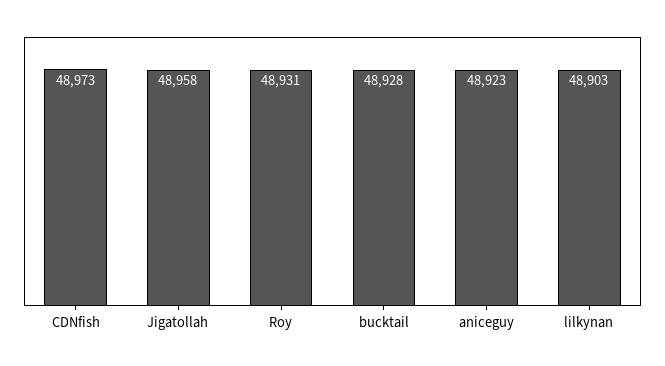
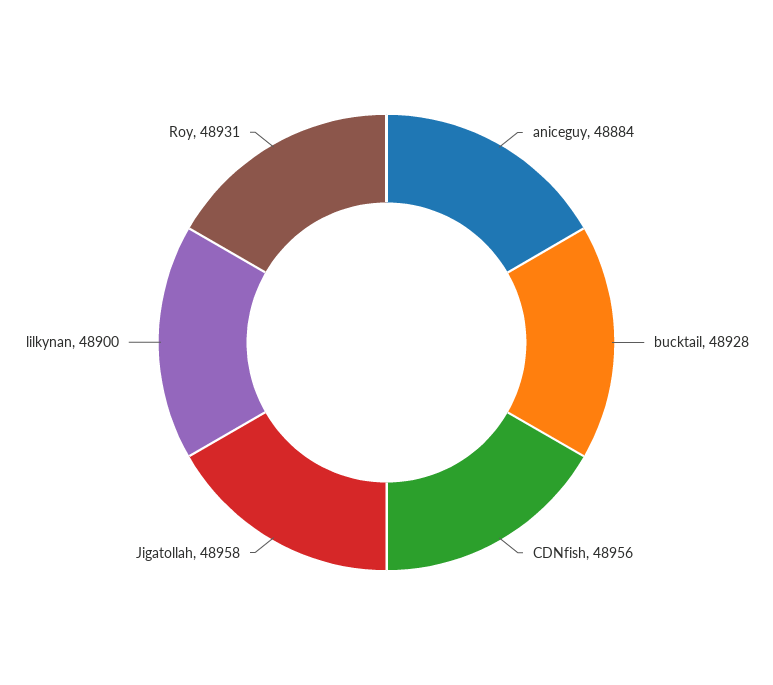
  {
-   "CDNfish": 48973,
+   "CDNfish": 48956,
    "Jigatollah": 48958,
    "Roy": 48931,
    "bucktail": 48928,
-   "aniceguy": 48923,
+   "aniceguy": 48884,
-   "lilkynan": 48903
+   "lilkynan": 48900
  }

